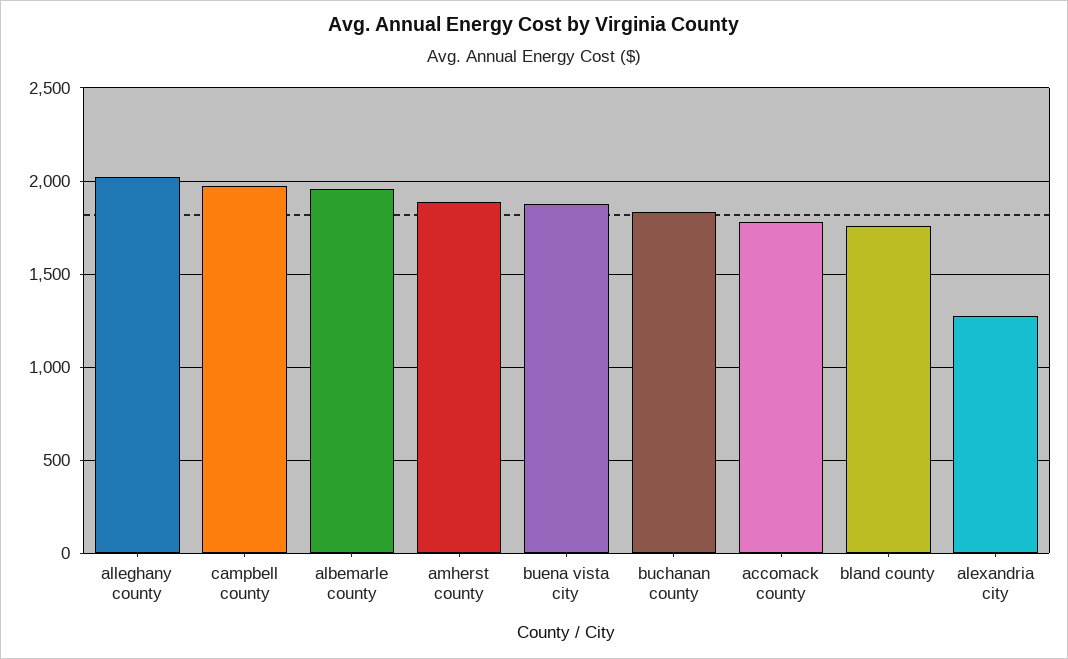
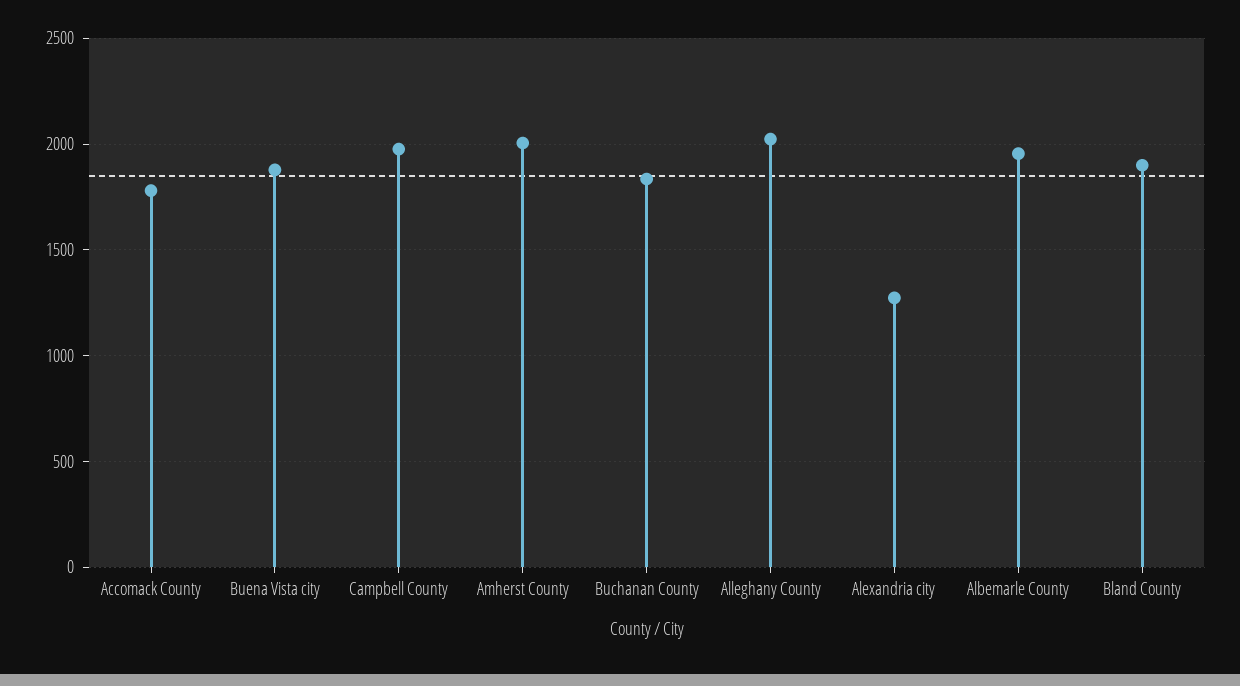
  {
    "alleghany county": 2000,
    "campbell county": 2000,
    "albemarle county": 1950,
-   "amherst county": 1900,
+   "amherst county": 2000,
    "buena vista city": 1900,
    "buchanan county": 1850,
    "accomack county": 1800,
-   "bland county": 1750,
+   "bland county": 1900,
    "alexandria city": 1250
  }

